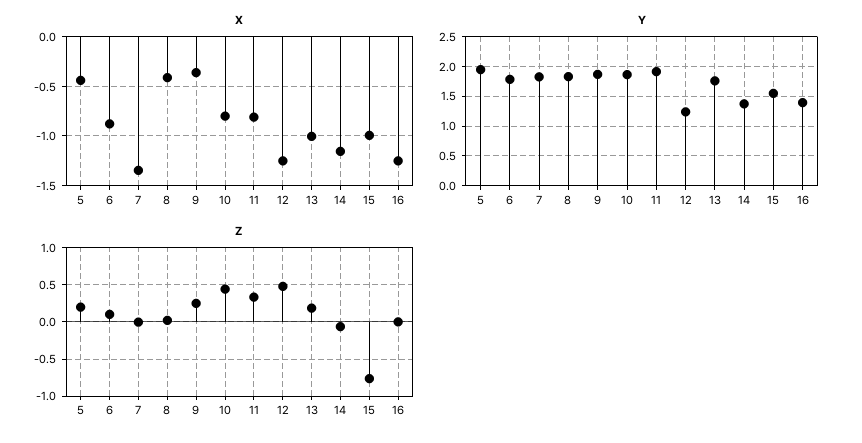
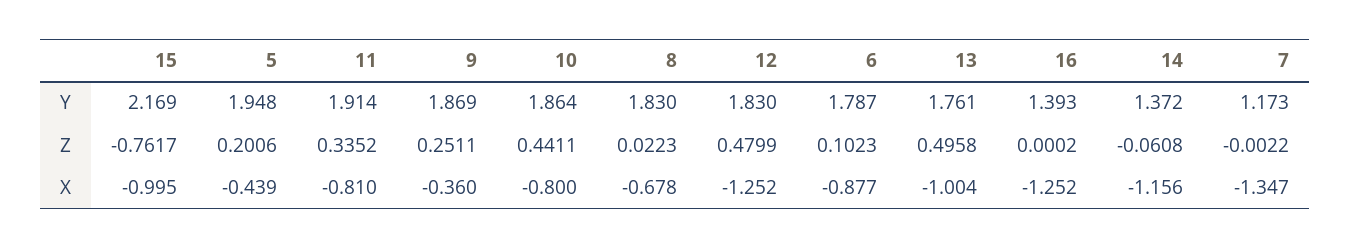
  {
    "X": {
      "5": -0.439,
      "6": -0.877,
      "7": -1.347,
-     "8": -0.4,
+     "8": -0.678,
      "9": -0.36,
      "10": -0.8,
      "11": -0.81,
      "12": -1.252,
      "13": -1.004,
      "14": -1.156,
      "15": -0.995,
      "16": -1.252
    },
    "Y": {
      "5": 1.948,
      "6": 1.787,
-     "7": 1.75,
+     "7": 1.173,
      "8": 1.83,
      "9": 1.869,
      "10": 1.864,
      "11": 1.914,
-     "12": 1.25,
+     "12": 1.83,
      "13": 1.761,
      "14": 1.372,
-     "15": 1.5,
+     "15": 2.169,
      "16": 1.393
    },
    "Z": {
      "5": 0.2006,
      "6": 0.1023,
      "7": -0.0022,
      "8": 0.0223,
      "9": 0.2511,
      "10": 0.4411,
      "11": 0.3352,
      "12": 0.4799,
-     "13": 0.2,
+     "13": 0.4958,
      "14": -0.0608,
      "15": -0.7617,
      "16": 0.0002
    }
  }

